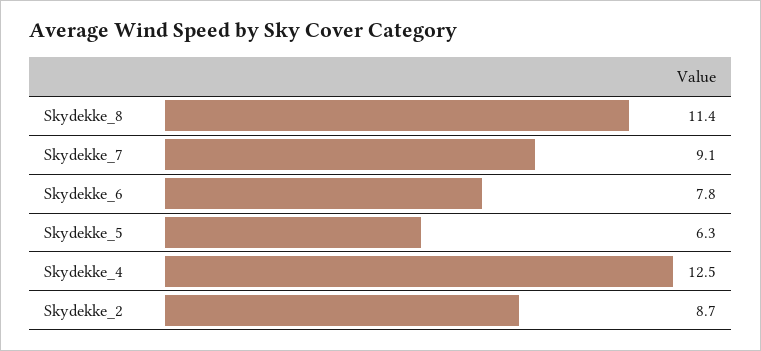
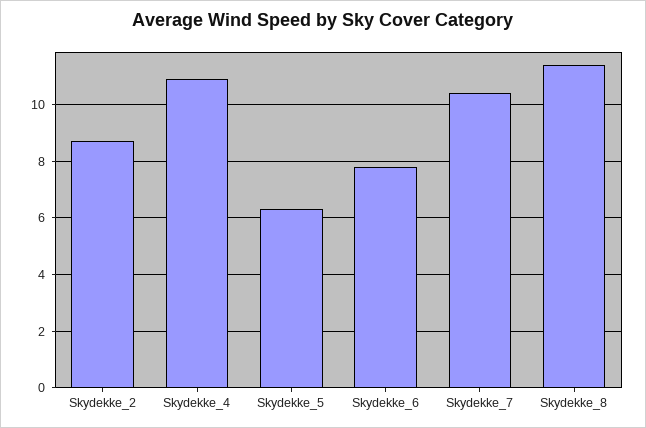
  {
    "Skydekke_8": 11.4,
-   "Skydekke_7": 9.1,
+   "Skydekke_7": 10.5,
    "Skydekke_6": 7.8,
    "Skydekke_5": 6.3,
-   "Skydekke_4": 12.5,
+   "Skydekke_4": 11,
    "Skydekke_2": 8.7
  }

